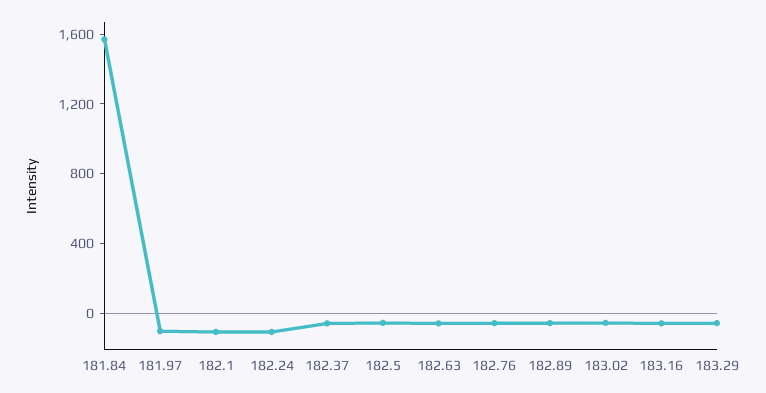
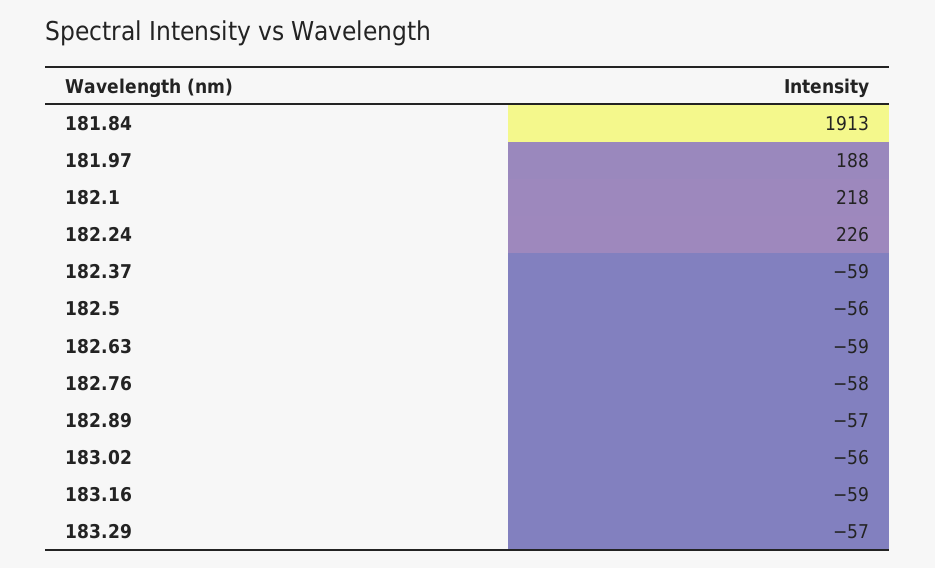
  {
-   "181.84": 1600,
+   "181.84": 1913,
-   "181.97": -100,
+   "181.97": 188,
-   "182.1": -100,
+   "182.1": 218,
-   "182.24": -100,
+   "182.24": 226,
    "182.37": -59,
    "182.5": -56,
    "182.63": -59,
    "182.76": -58,
    "182.89": -57,
    "183.02": -56,
    "183.16": -59,
    "183.29": -57
  }

